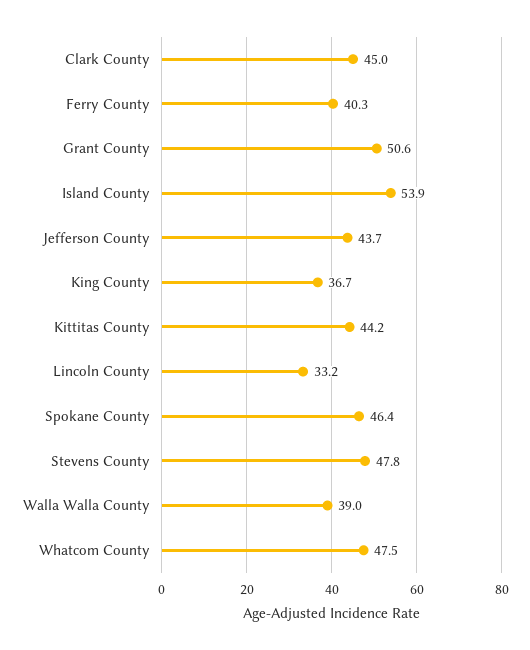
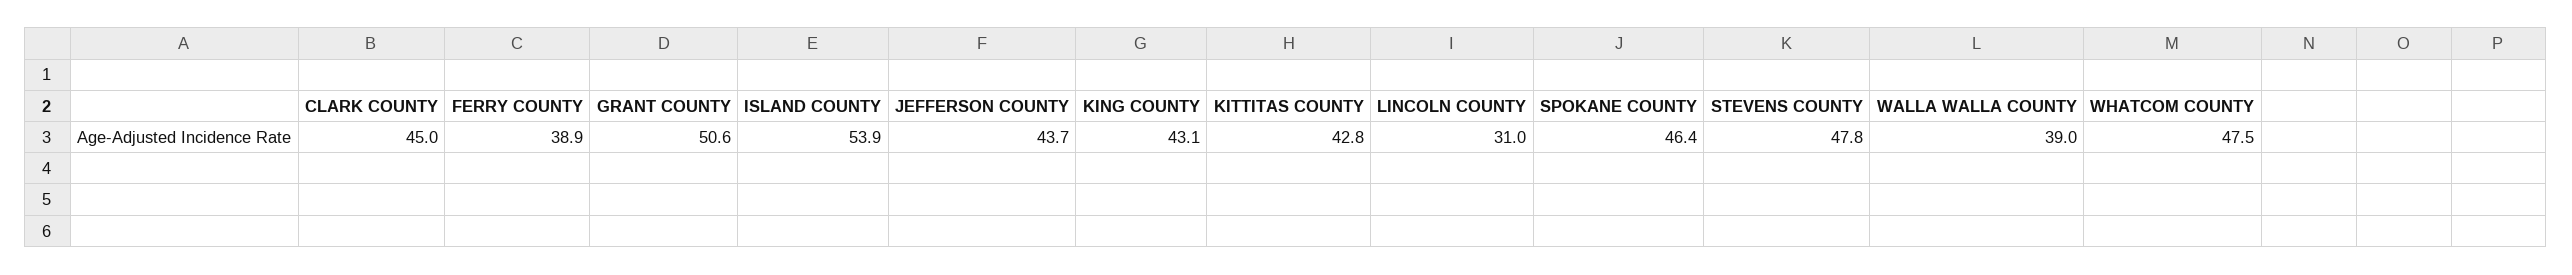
  {
    "Clark County": 45,
-   "Ferry County": 40.3,
+   "Ferry County": 38.9,
    "Grant County": 50.6,
    "Island County": 53.9,
    "Jefferson County": 43.7,
-   "King County": 36.7,
+   "King County": 43.1,
-   "Kittitas County": 44.2,
+   "Kittitas County": 42.8,
-   "Lincoln County": 33.2,
+   "Lincoln County": 31,
    "Spokane County": 46.4,
    "Stevens County": 47.8,
    "Walla Walla County": 39,
    "Whatcom County": 47.5
  }

